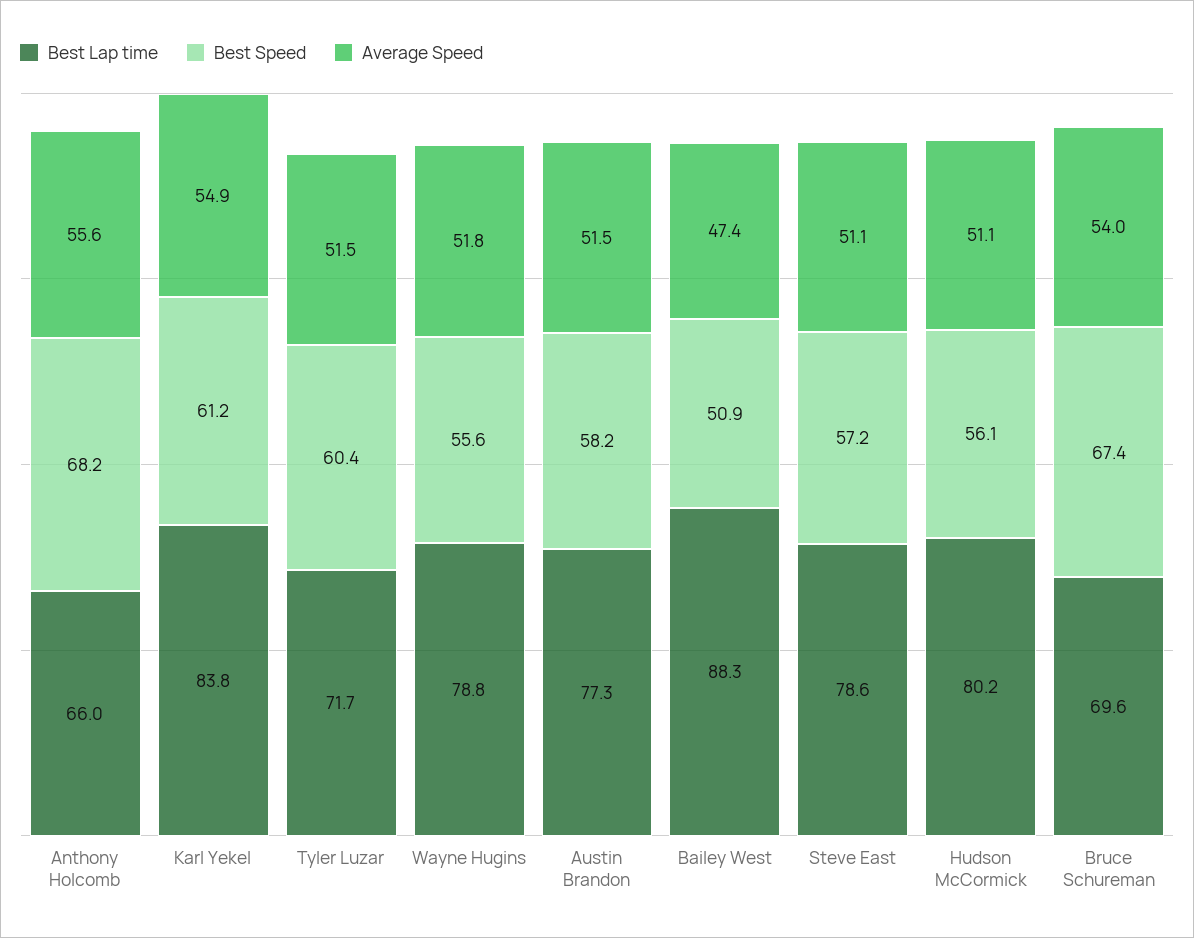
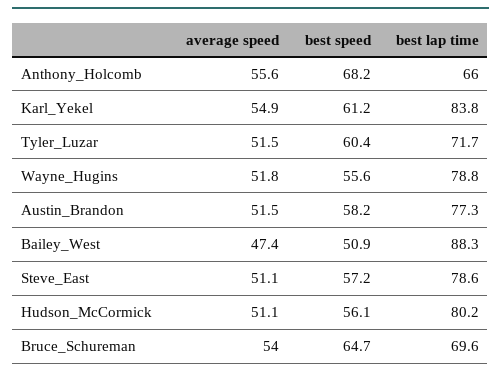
  {
    "Best Lap time": {
      "Anthony Holcomb": 66,
      "Karl Yekel": 83.8,
      "Tyler Luzar": 71.7,
      "Wayne Hugins": 78.8,
      "Austin Brandon": 77.3,
      "Bailey West": 88.3,
      "Steve East": 78.6,
      "Hudson McCormick": 80.2,
      "Bruce Schureman": 69.6
    },
    "Best Speed": {
      "Anthony Holcomb": 68.2,
      "Karl Yekel": 61.2,
      "Tyler Luzar": 60.4,
      "Wayne Hugins": 55.6,
      "Austin Brandon": 58.2,
      "Bailey West": 50.9,
      "Steve East": 57.2,
      "Hudson McCormick": 56.1,
-     "Bruce Schureman": 67.4
+     "Bruce Schureman": 64.7
    },
    "Average Speed": {
      "Anthony Holcomb": 55.6,
      "Karl Yekel": 54.9,
      "Tyler Luzar": 51.5,
      "Wayne Hugins": 51.8,
      "Austin Brandon": 51.5,
      "Bailey West": 47.4,
      "Steve East": 51.1,
      "Hudson McCormick": 51.1,
      "Bruce Schureman": 54
    }
  }

